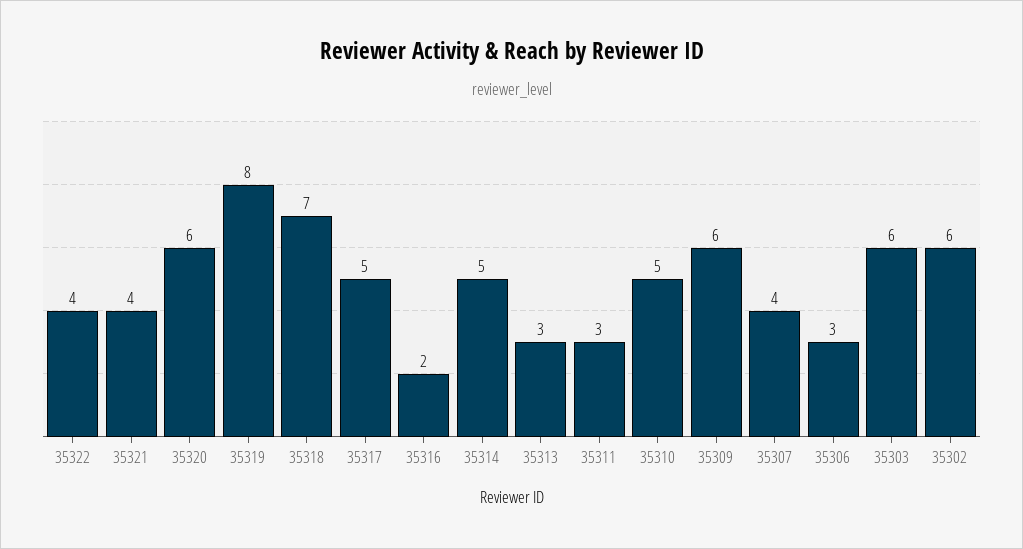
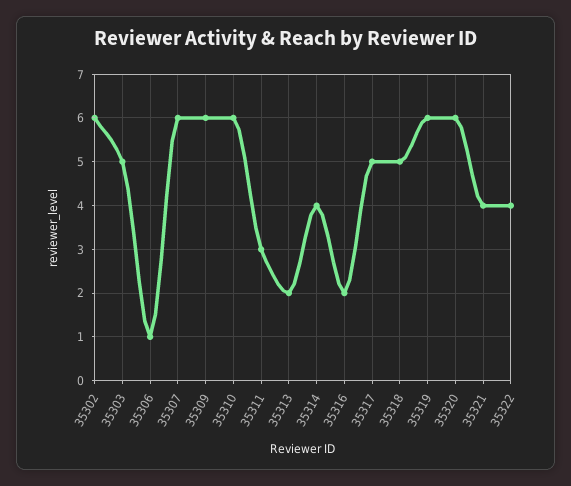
  {
    "35322": 4,
    "35321": 4,
    "35320": 6,
-   "35319": 8,
+   "35319": 6,
-   "35318": 7,
+   "35318": 5,
    "35317": 5,
    "35316": 2,
-   "35314": 5,
+   "35314": 4,
-   "35313": 3,
+   "35313": 2,
    "35311": 3,
-   "35310": 5,
+   "35310": 6,
    "35309": 6,
-   "35307": 4,
+   "35307": 6,
-   "35306": 3,
+   "35306": 1,
-   "35303": 6,
+   "35303": 5,
    "35302": 6
  }

